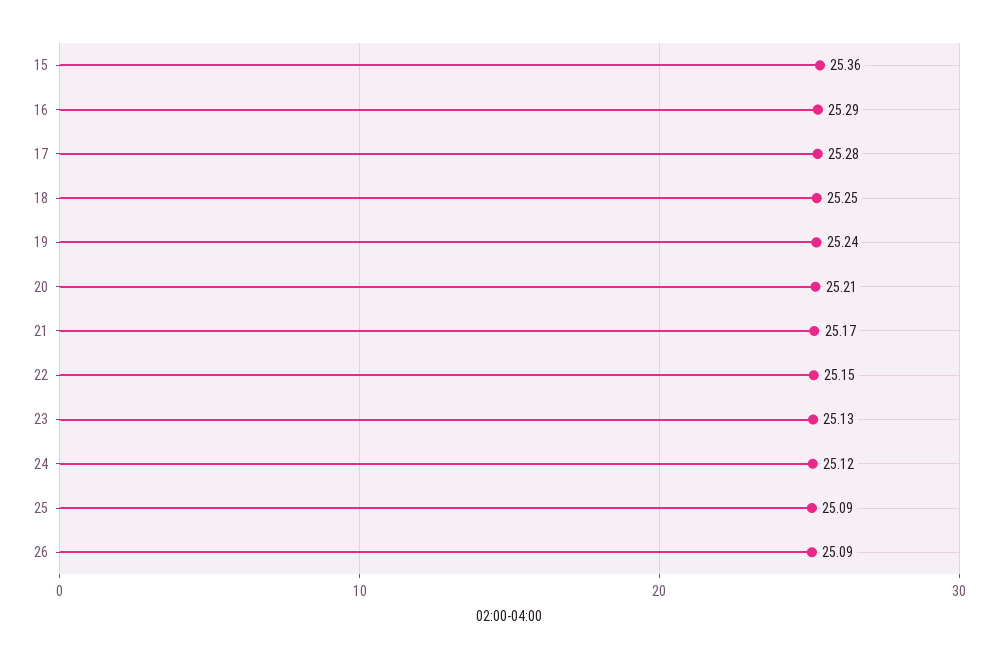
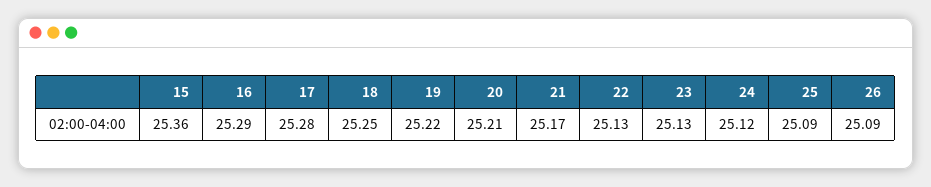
  {
    "15": 25.36,
    "16": 25.29,
    "17": 25.28,
    "18": 25.25,
-   "19": 25.24,
+   "19": 25.22,
    "20": 25.21,
    "21": 25.17,
-   "22": 25.15,
+   "22": 25.13,
    "23": 25.13,
    "24": 25.12,
    "25": 25.09,
    "26": 25.09
  }

